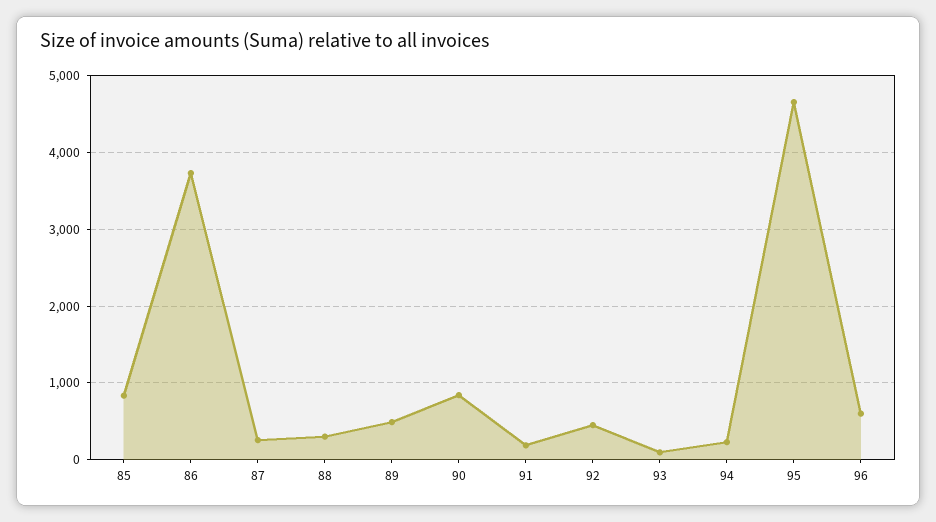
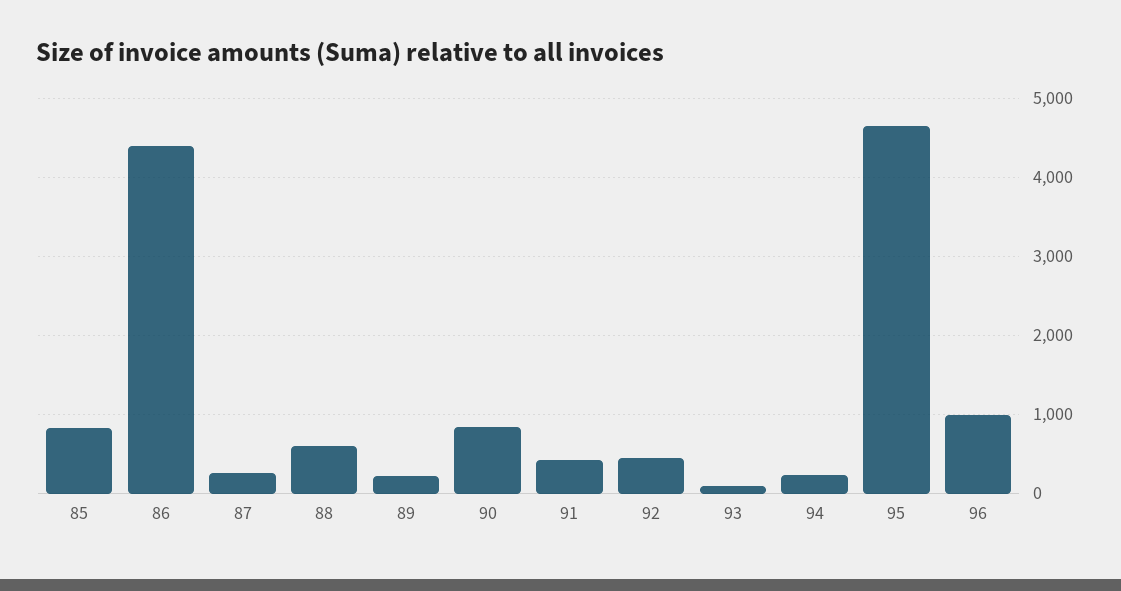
  {
    "85": 800,
-   "86": 3700,
+   "86": 4400,
    "87": 300,
-   "88": 300,
+   "88": 600,
-   "89": 500,
+   "89": 200,
    "90": 800,
-   "91": 200,
+   "91": 400,
    "92": 500,
    "93": 100,
    "94": 200,
    "95": 4700,
-   "96": 600
+   "96": 1000
  }

